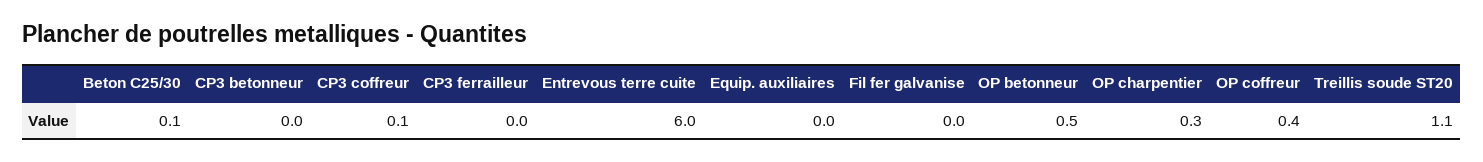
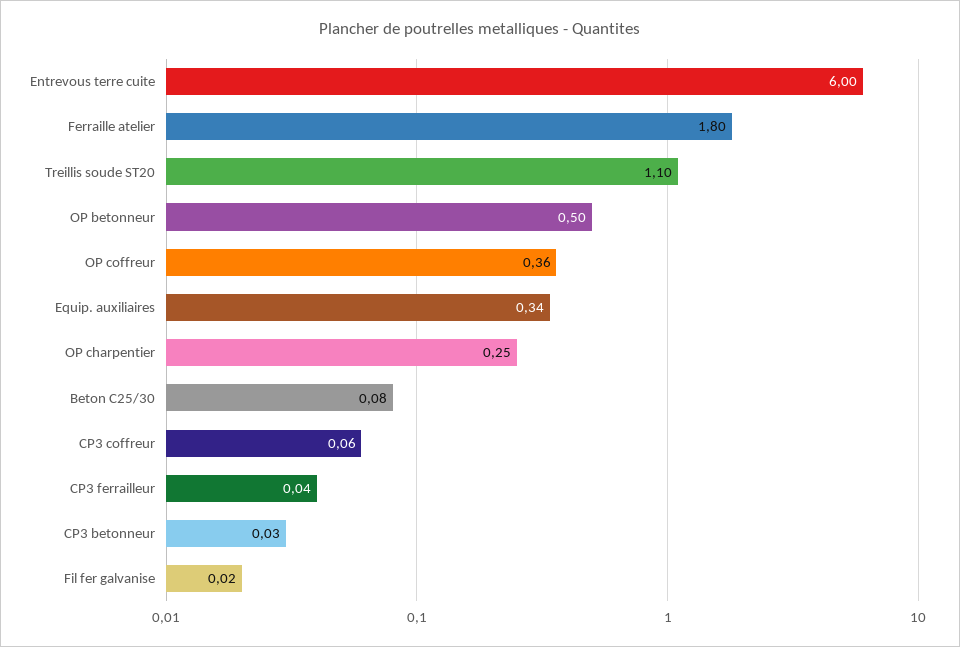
  {
    "Beton C25/30": 0.08,
    "CP3 betonneur": 0.03,
    "CP3 coffreur": 0.06,
    "CP3 ferrailleur": 0.04,
    "Entrevous terre cuite": 6,
-   "Equip. auxiliaires": 0,
+   "Equip. auxiliaires": 0.34,
    "Fil fer galvanise": 0.02,
    "OP betonneur": 0.5,
    "OP charpentier": 0.25,
    "OP coffreur": 0.36,
-   "Treillis soude ST20": 1.1
+   "Treillis soude ST20": 1.1,
+   "Ferraille atelier": 1.8
  }

